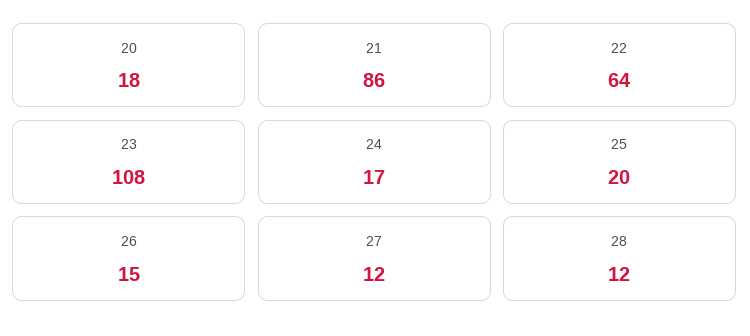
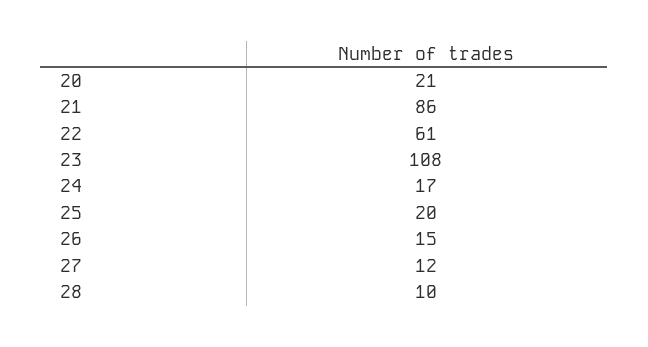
  {
-   "20": 18,
+   "20": 21,
    "21": 86,
-   "22": 64,
+   "22": 61,
    "23": 108,
    "24": 17,
    "25": 20,
    "26": 15,
    "27": 12,
-   "28": 12
+   "28": 10
  }

